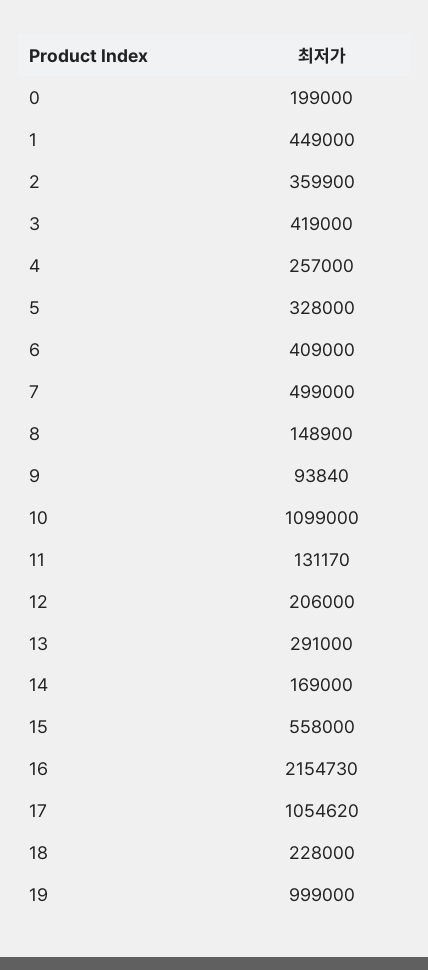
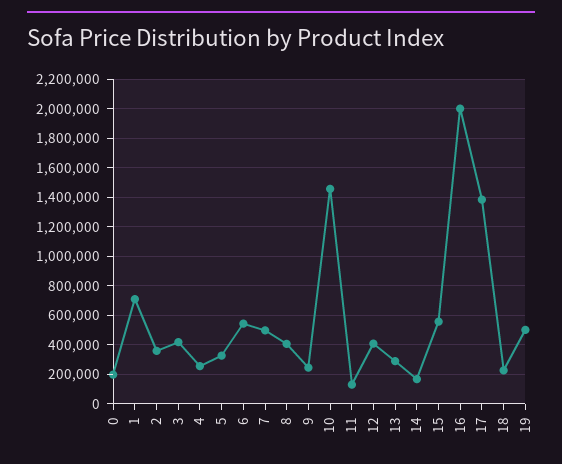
  {
    "0": 199000,
-   "1": 449000,
+   "1": 700000,
    "2": 359900,
    "3": 419000,
    "4": 257000,
    "5": 328000,
-   "6": 409000,
+   "6": 550000,
    "7": 499000,
-   "8": 148900,
+   "8": 400000,
-   "9": 93840,
+   "9": 250000,
-   "10": 1099000,
+   "10": 1450000,
    "11": 131170,
-   "12": 206000,
+   "12": 400000,
    "13": 291000,
    "14": 169000,
    "15": 558000,
-   "16": 2154730,
+   "16": 2000000,
-   "17": 1054620,
+   "17": 1400000,
    "18": 228000,
-   "19": 999000
+   "19": 500000
  }

